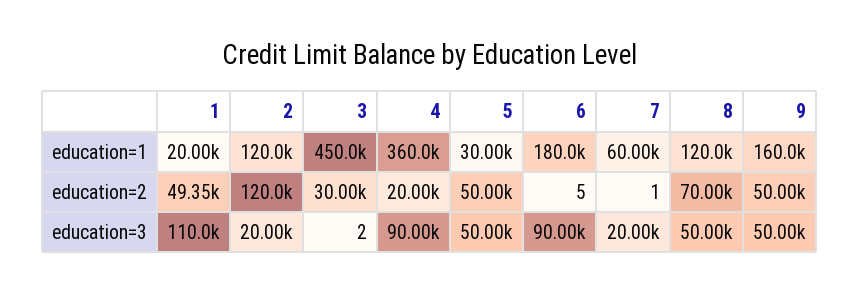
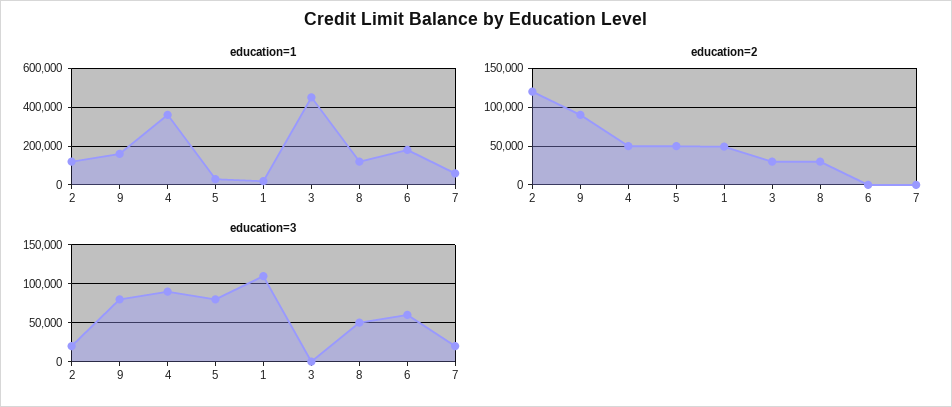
  {
    "education=1": {
      "1": 20000,
      "2": 120000,
      "3": 450000,
      "4": 360000,
      "5": 30000,
      "6": 180000,
      "7": 60000,
      "8": 120000,
      "9": 160000
    },
    "education=2": {
      "1": 49350,
      "2": 120000,
      "3": 30000,
-     "4": 20000,
+     "4": 50000,
      "5": 50000,
      "6": 5,
      "7": 1,
-     "8": 70000,
+     "8": 30000,
-     "9": 50000
+     "9": 90000
    },
    "education=3": {
      "1": 110000,
      "2": 20000,
      "3": 2,
      "4": 90000,
-     "5": 50000,
+     "5": 80000,
-     "6": 90000,
+     "6": 60000,
      "7": 20000,
      "8": 50000,
-     "9": 50000
+     "9": 80000
    }
  }

